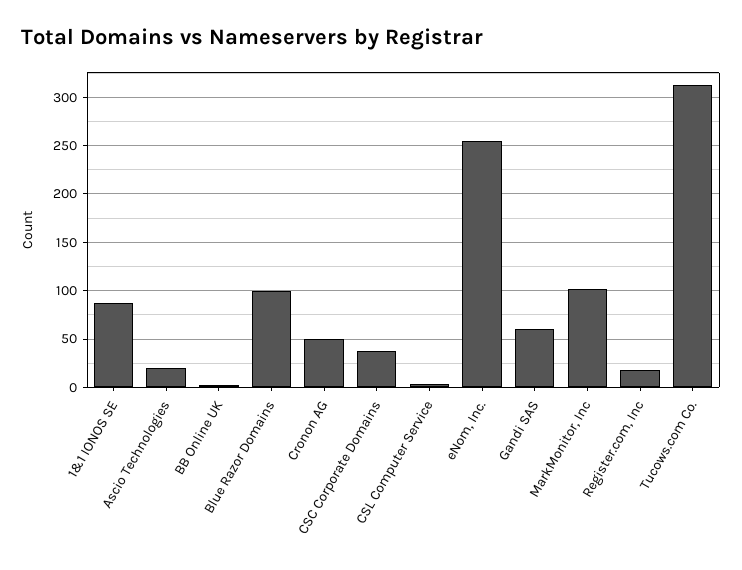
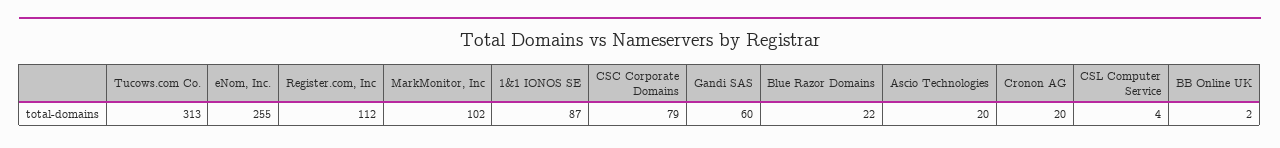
  {
    "1&1 IONOS SE": 87,
    "Ascio Technologies": 20,
    "BB Online UK": 2,
-   "Blue Razor Domains": 100,
+   "Blue Razor Domains": 22,
-   "Cronon AG": 50,
+   "Cronon AG": 20,
-   "CSC Corporate Domains": 40,
+   "CSC Corporate Domains": 79,
    "CSL Computer Service": 4,
    "eNom, Inc.": 255,
    "Gandi SAS": 60,
    "MarkMonitor, Inc": 102,
-   "Register.com, Inc": 20,
+   "Register.com, Inc": 112,
    "Tucows.com Co.": 313
  }

